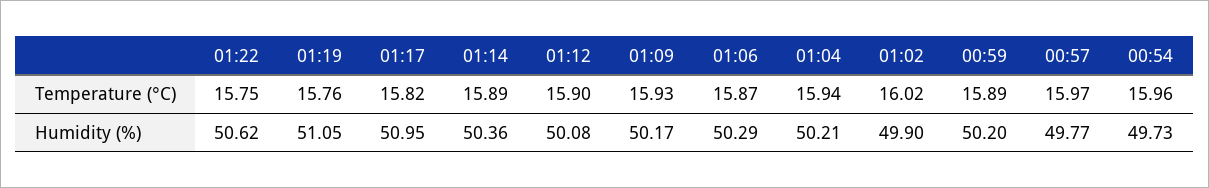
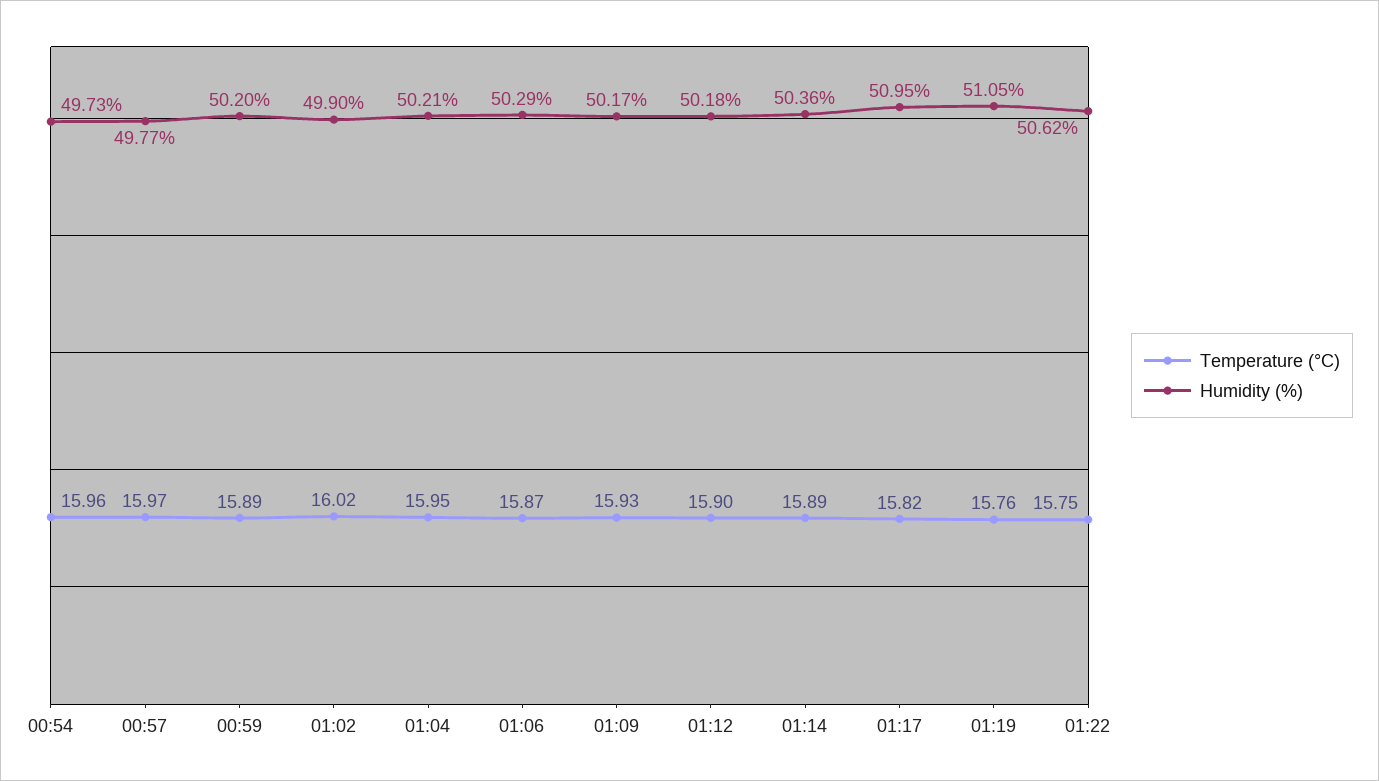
  {
    "Temperature (°C)": {
      "01:22": 15.75,
      "01:19": 15.76,
      "01:17": 15.82,
      "01:14": 15.89,
      "01:12": 15.9,
      "01:09": 15.93,
      "01:06": 15.87,
-     "01:04": 15.94,
+     "01:04": 15.95,
      "01:02": 16.02,
      "00:59": 15.89,
      "00:57": 15.97,
      "00:54": 15.96
    },
    "Humidity (%)": {
      "01:22": 50.62,
      "01:19": 51.05,
      "01:17": 50.95,
      "01:14": 50.36,
-     "01:12": 50.08,
+     "01:12": 50.18,
      "01:09": 50.17,
      "01:06": 50.29,
      "01:04": 50.21,
      "01:02": 49.9,
      "00:59": 50.2,
      "00:57": 49.77,
      "00:54": 49.73
    }
  }

